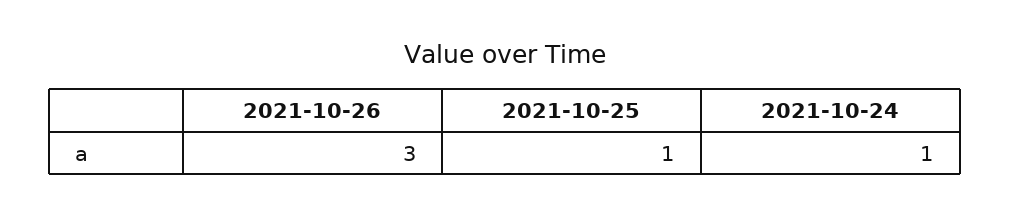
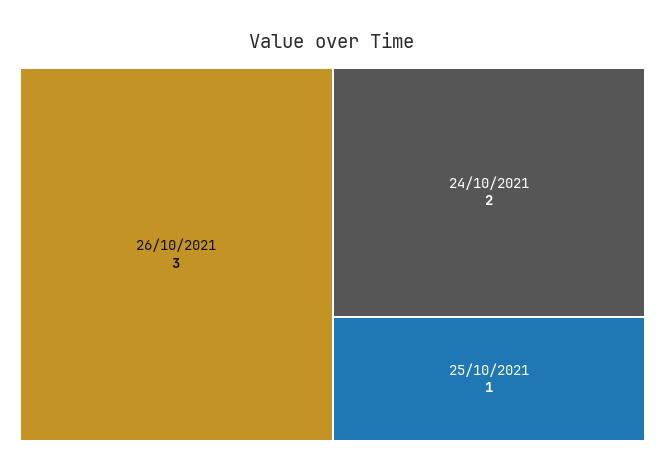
  {
    "2021-10-26": 3,
    "2021-10-25": 1,
-   "2021-10-24": 1
+   "2021-10-24": 2
  }

